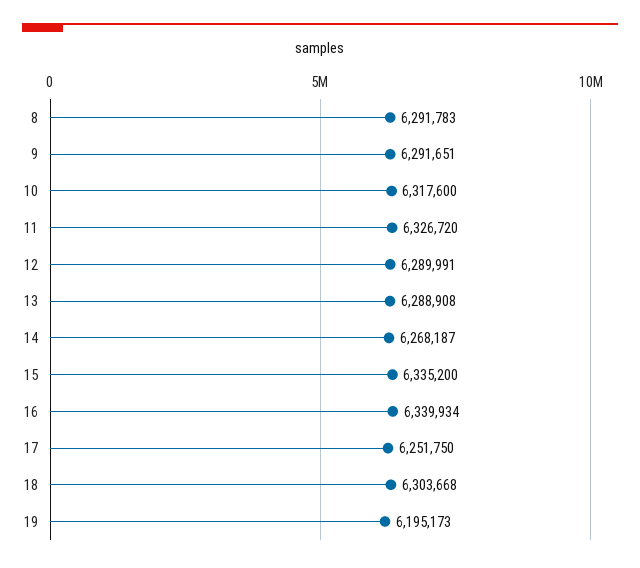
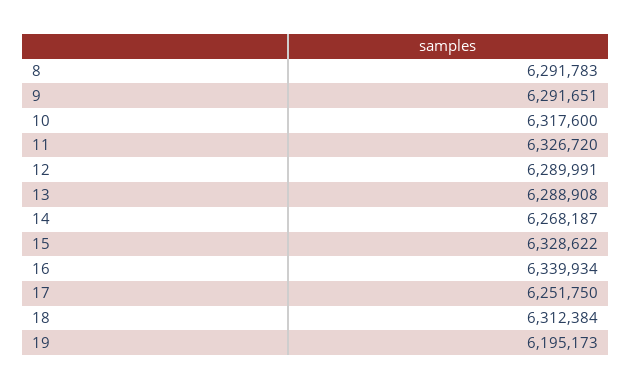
  {
    "8": 6291783,
    "9": 6291651,
    "10": 6317600,
    "11": 6326720,
    "12": 6289991,
    "13": 6288908,
    "14": 6268187,
-   "15": 6335200,
+   "15": 6328622,
    "16": 6339934,
    "17": 6251750,
-   "18": 6303668,
+   "18": 6312384,
    "19": 6195173
  }

